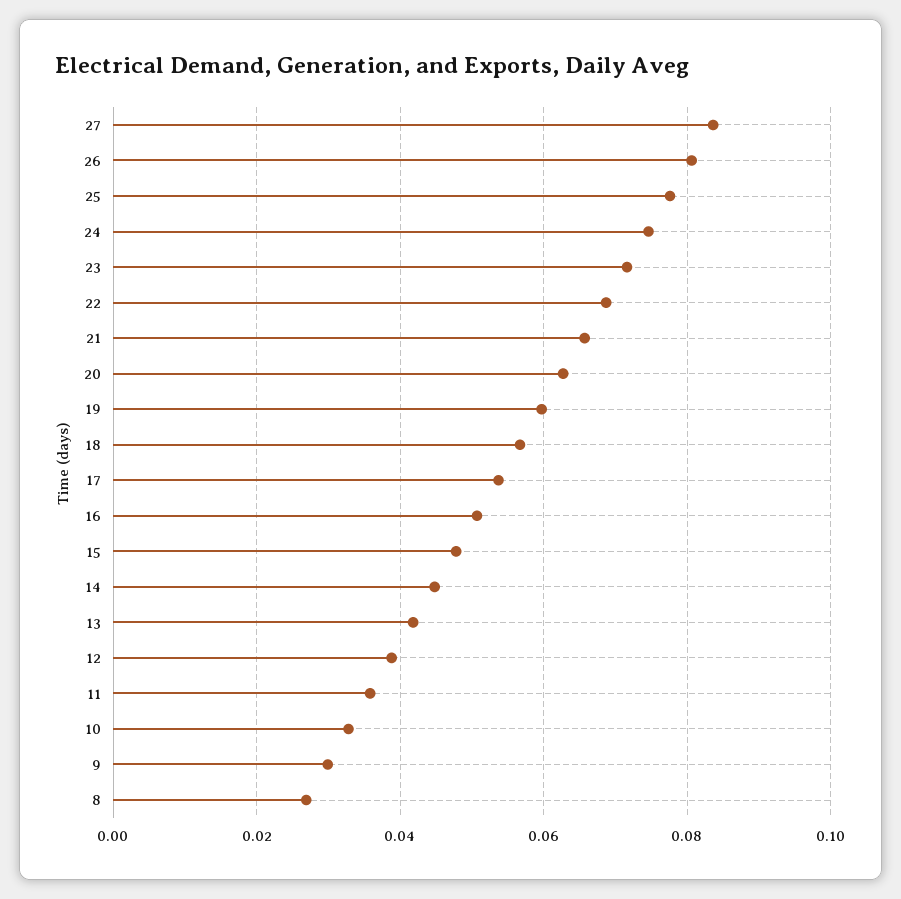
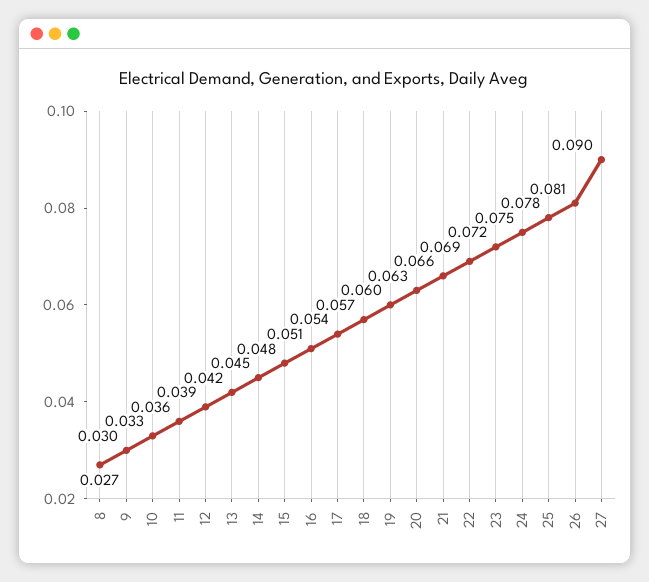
  {
-   "27": 0.084,
+   "27": 0.09,
    "26": 0.081,
    "25": 0.078,
    "24": 0.075,
    "23": 0.072,
    "22": 0.069,
    "21": 0.066,
    "20": 0.063,
    "19": 0.06,
    "18": 0.057,
    "17": 0.054,
    "16": 0.051,
    "15": 0.048,
    "14": 0.045,
    "13": 0.042,
    "12": 0.039,
    "11": 0.036,
    "10": 0.033,
    "9": 0.03,
    "8": 0.027
  }

